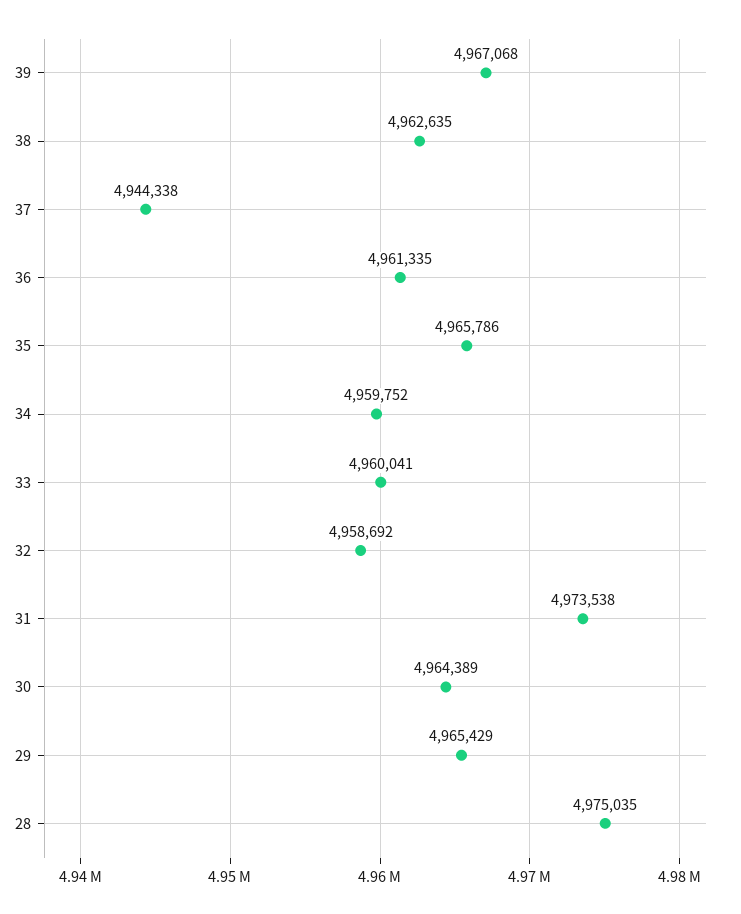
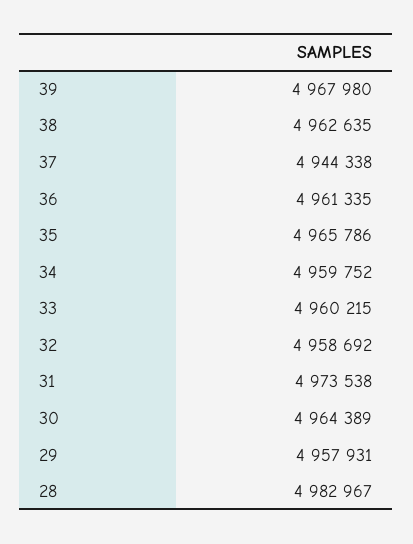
  {
-   "39": 4967068,
+   "39": 4967980,
    "38": 4962635,
    "37": 4944338,
    "36": 4961335,
    "35": 4965786,
    "34": 4959752,
-   "33": 4960041,
+   "33": 4960215,
    "32": 4958692,
    "31": 4973538,
    "30": 4964389,
-   "29": 4965429,
+   "29": 4957931,
-   "28": 4975035
+   "28": 4982967
  }

